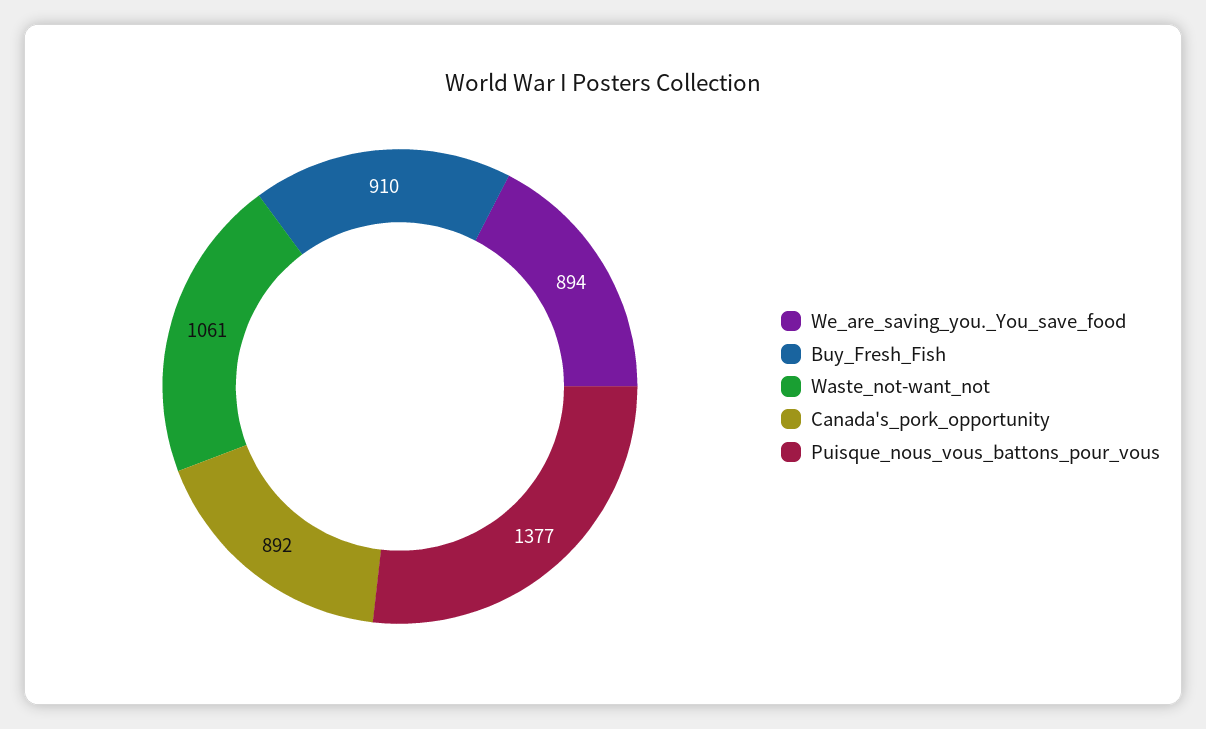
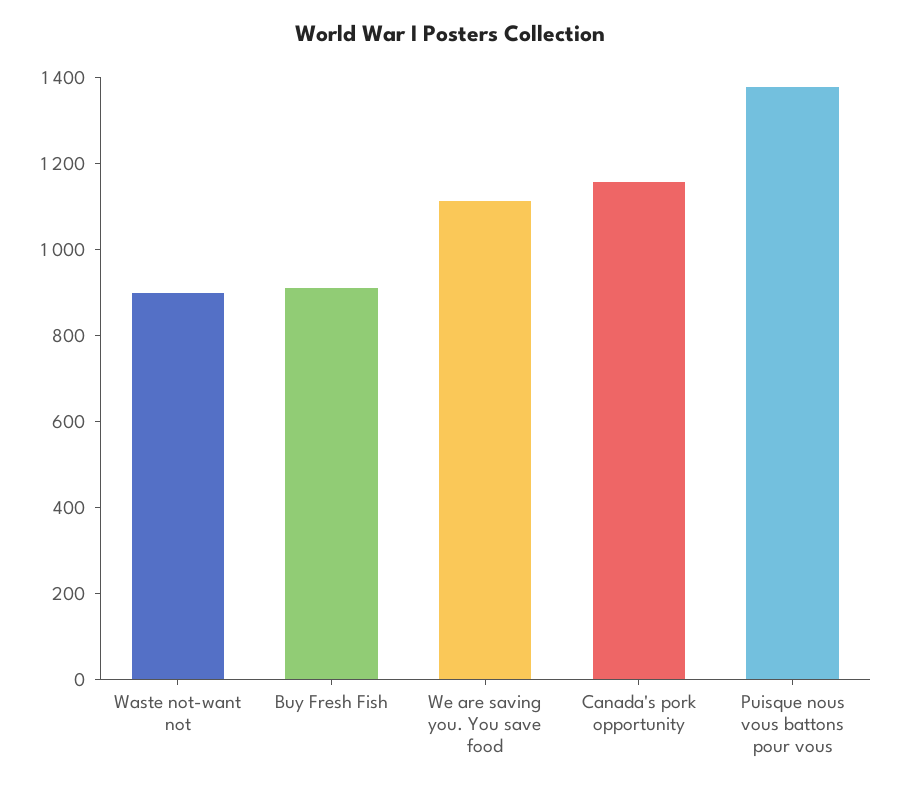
  {
-   "We_are_saving_you._You_save_food": 894,
+   "We_are_saving_you._You_save_food": 1100,
    "Buy_Fresh_Fish": 910,
-   "Waste_not-want_not": 1061,
+   "Waste_not-want_not": 900,
-   "Canada's_pork_opportunity": 892,
+   "Canada's_pork_opportunity": 1150,
    "Puisque_nous_vous_battons_pour_vous": 1377
  }

